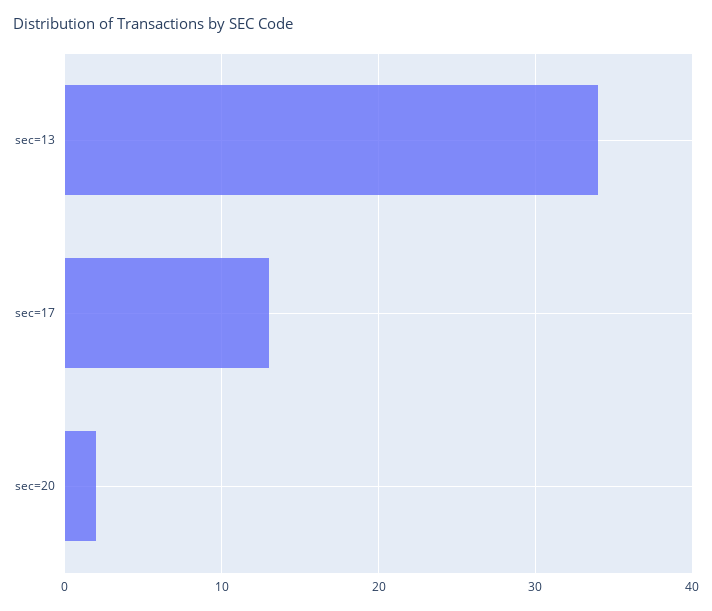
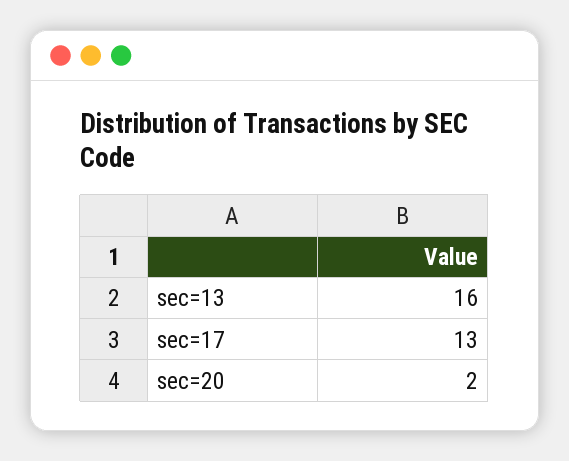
  {
-   "sec=13": 34,
+   "sec=13": 16,
    "sec=17": 13,
    "sec=20": 2
  }

